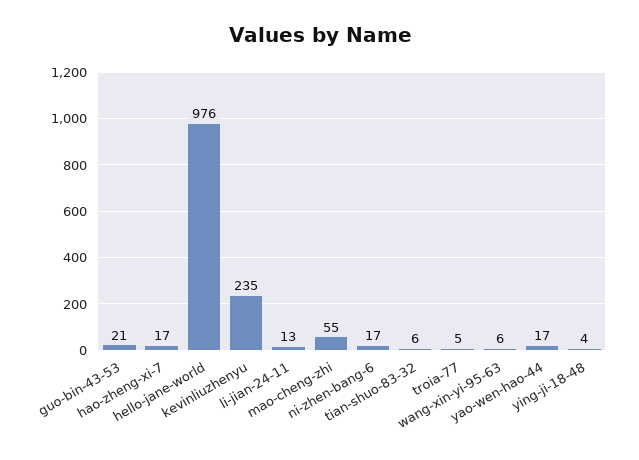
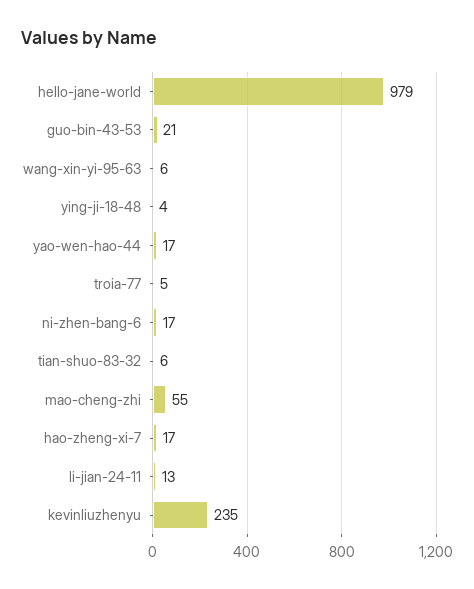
  {
    "guo-bin-43-53": 21,
    "hao-zheng-xi-7": 17,
-   "hello-jane-world": 976,
+   "hello-jane-world": 979,
    "kevinliuzhenyu": 235,
    "li-jian-24-11": 13,
    "mao-cheng-zhi": 55,
    "ni-zhen-bang-6": 17,
    "tian-shuo-83-32": 6,
    "troia-77": 5,
    "wang-xin-yi-95-63": 6,
    "yao-wen-hao-44": 17,
    "ying-ji-18-48": 4
  }

